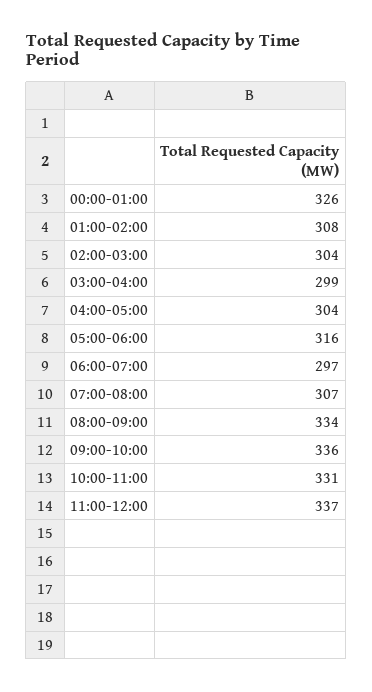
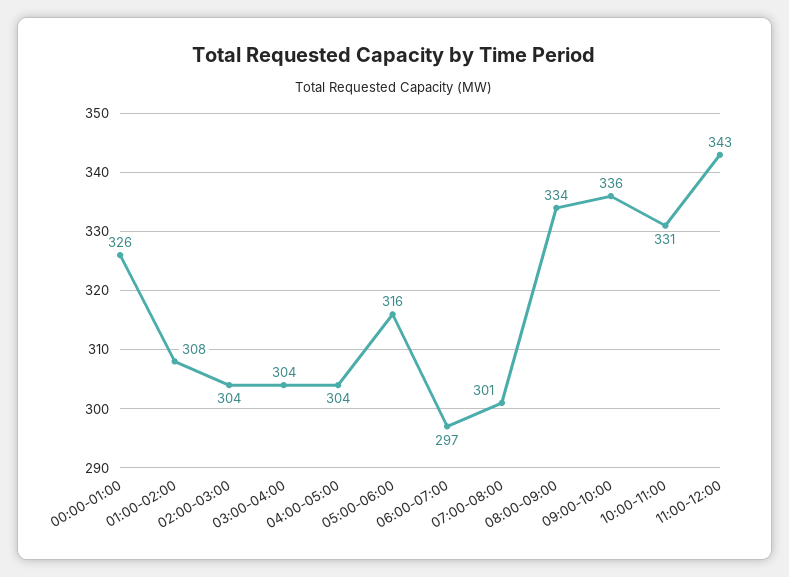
  {
    "00:00-01:00": 326,
    "01:00-02:00": 308,
    "02:00-03:00": 304,
-   "03:00-04:00": 299,
+   "03:00-04:00": 304,
    "04:00-05:00": 304,
    "05:00-06:00": 316,
    "06:00-07:00": 297,
-   "07:00-08:00": 307,
+   "07:00-08:00": 301,
    "08:00-09:00": 334,
    "09:00-10:00": 336,
    "10:00-11:00": 331,
-   "11:00-12:00": 337
+   "11:00-12:00": 343
  }

